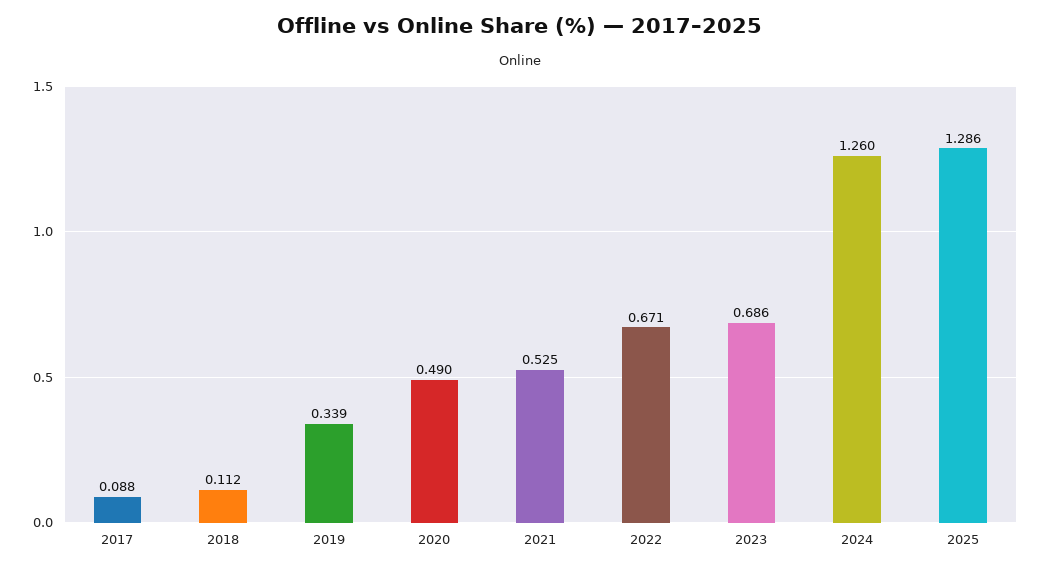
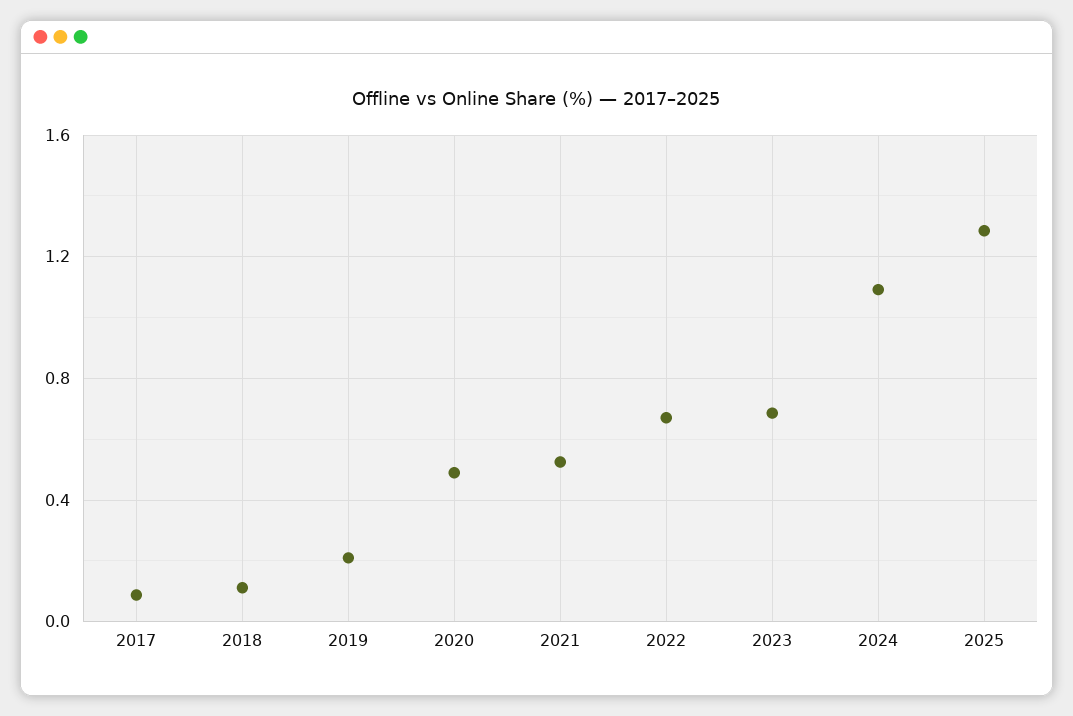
  {
    "2017": 0.088,
    "2018": 0.112,
-   "2019": 0.339,
+   "2019": 0.2,
    "2020": 0.49,
    "2021": 0.525,
    "2022": 0.671,
    "2023": 0.686,
-   "2024": 1.26,
+   "2024": 1.1,
    "2025": 1.286
  }

